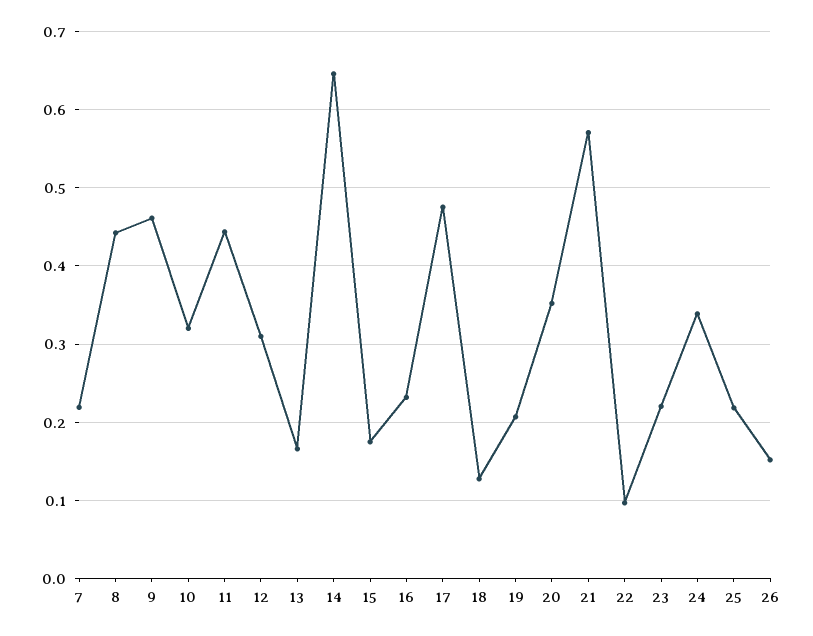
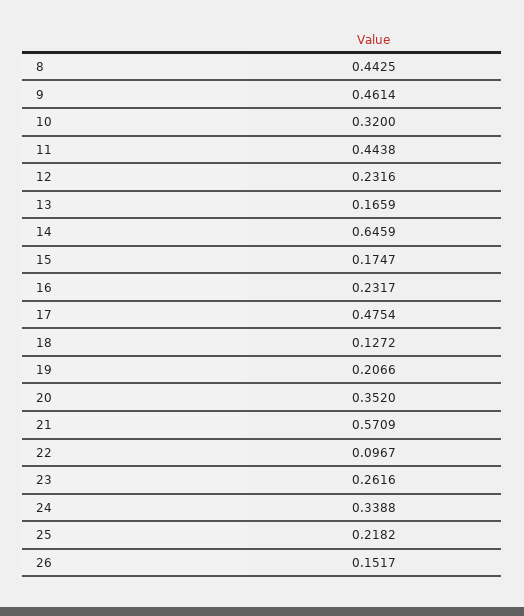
  {
-   "7": 0.22,
    "8": 0.4425,
    "9": 0.4614,
    "10": 0.32,
    "11": 0.4438,
-   "12": 0.31,
+   "12": 0.2316,
    "13": 0.1659,
    "14": 0.6459,
    "15": 0.1747,
    "16": 0.2317,
    "17": 0.4754,
    "18": 0.1272,
    "19": 0.2066,
    "20": 0.352,
    "21": 0.5709,
    "22": 0.0967,
-   "23": 0.22,
+   "23": 0.2616,
    "24": 0.3388,
    "25": 0.2182,
    "26": 0.1517
  }

